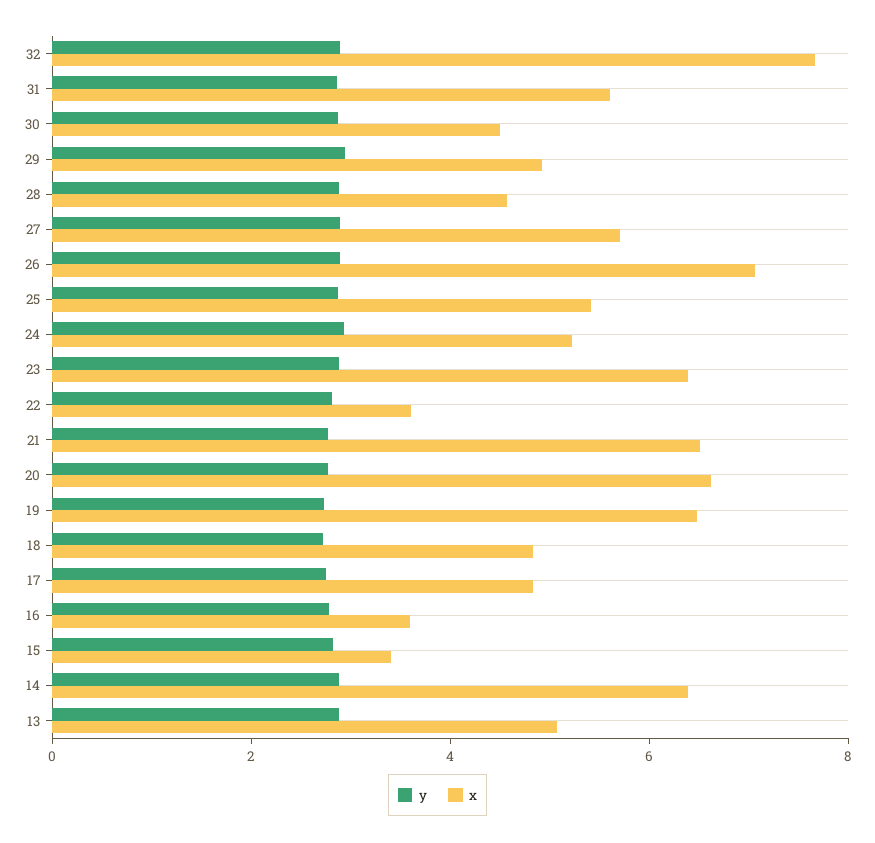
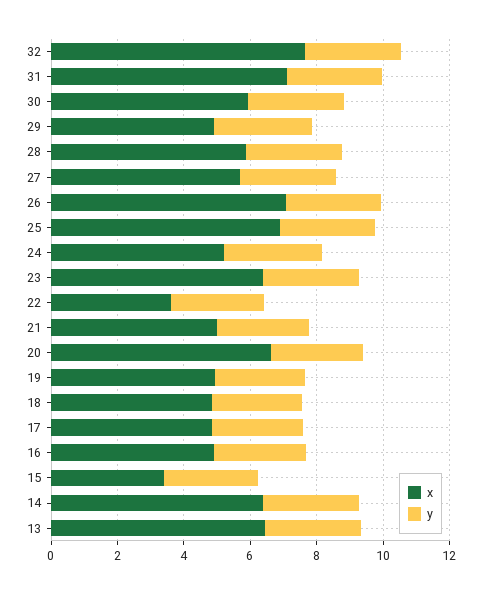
  {
    "y": {
      "32": 3,
      "31": 3,
      "30": 3,
      "29": 3,
      "28": 3,
      "27": 3,
      "26": 3,
      "25": 3,
      "24": 3,
      "23": 3,
      "22": 3,
      "21": 3,
      "20": 3,
      "19": 2.5,
      "18": 2.5,
      "17": 3,
      "16": 3,
      "15": 3,
      "14": 3,
      "13": 3
    },
    "x": {
      "32": 7.5,
-     "31": 5.5,
+     "31": 7,
-     "30": 4.5,
+     "30": 6,
      "29": 5,
-     "28": 4.5,
+     "28": 6,
      "27": 5.5,
      "26": 7,
-     "25": 5.5,
+     "25": 7,
      "24": 5,
      "23": 6.5,
      "22": 3.5,
-     "21": 6.5,
+     "21": 5,
      "20": 6.5,
-     "19": 6.5,
+     "19": 5,
      "18": 5,
      "17": 5,
-     "16": 3.5,
+     "16": 5,
      "15": 3.5,
      "14": 6.5,
-     "13": 5
+     "13": 6.5
    }
  }

